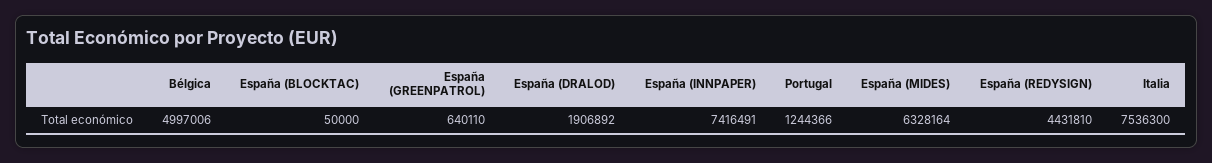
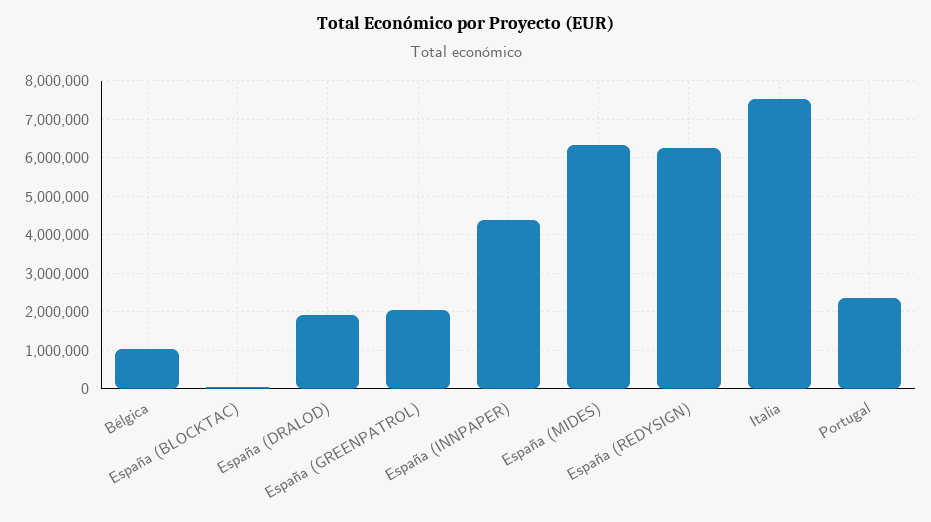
  {
-   "Bélgica": 4997006,
+   "Bélgica": 1000000,
    "España (BLOCKTAC)": 50000,
-   "España (GREENPATROL)": 640110,
+   "España (GREENPATROL)": 2000000,
    "España (DRALOD)": 1906892,
-   "España (INNPAPER)": 7416491,
+   "España (INNPAPER)": 4400000,
-   "Portugal": 1244366,
+   "Portugal": 2400000,
    "España (MIDES)": 6328164,
-   "España (REDYSIGN)": 4431810,
+   "España (REDYSIGN)": 6200000,
    "Italia": 7536300
  }

